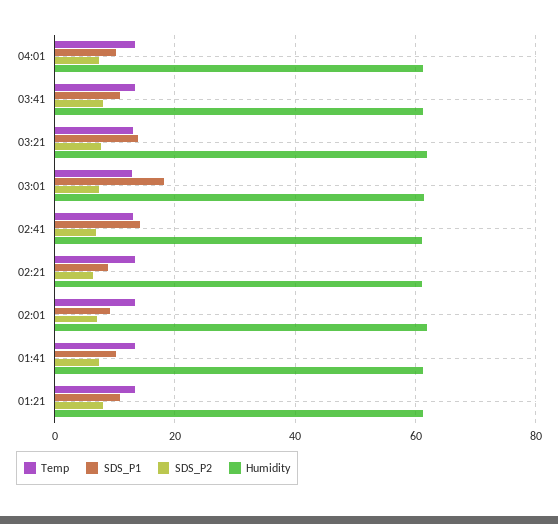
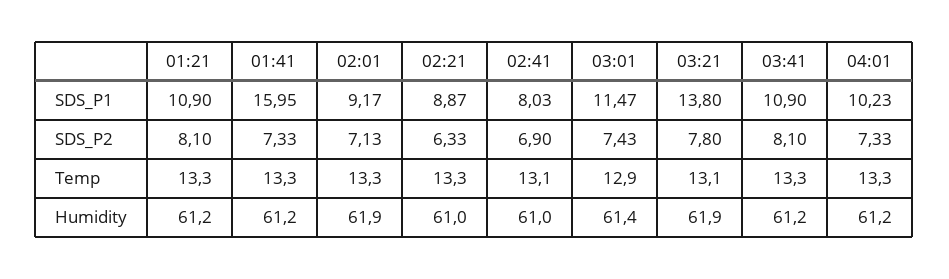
  {
    "Temp": {
      "04:01": 13.3,
      "03:41": 13.3,
      "03:21": 13.1,
      "03:01": 12.9,
      "02:41": 13.1,
      "02:21": 13.3,
      "02:01": 13.3,
      "01:41": 13.3,
      "01:21": 13.3
    },
    "SDS_P1": {
      "04:01": 10.23,
      "03:41": 10.9,
      "03:21": 13.8,
-     "03:01": 18,
+     "03:01": 11.47,
-     "02:41": 14,
+     "02:41": 8.03,
      "02:21": 8.87,
      "02:01": 9.17,
-     "01:41": 10,
+     "01:41": 15.95,
      "01:21": 10.9
    },
    "SDS_P2": {
      "04:01": 7.33,
      "03:41": 8.1,
      "03:21": 7.8,
      "03:01": 7.43,
      "02:41": 6.9,
      "02:21": 6.33,
      "02:01": 7.13,
      "01:41": 7.33,
      "01:21": 8.1
    },
    "Humidity": {
      "04:01": 61.2,
      "03:41": 61.2,
      "03:21": 61.9,
      "03:01": 61.4,
      "02:41": 61,
      "02:21": 61,
      "02:01": 61.9,
      "01:41": 61.2,
      "01:21": 61.2
    }
  }

